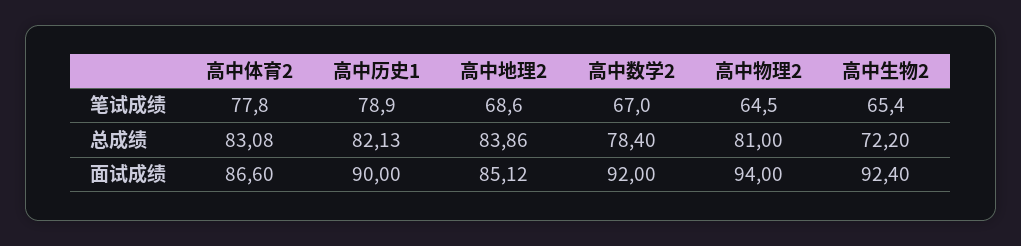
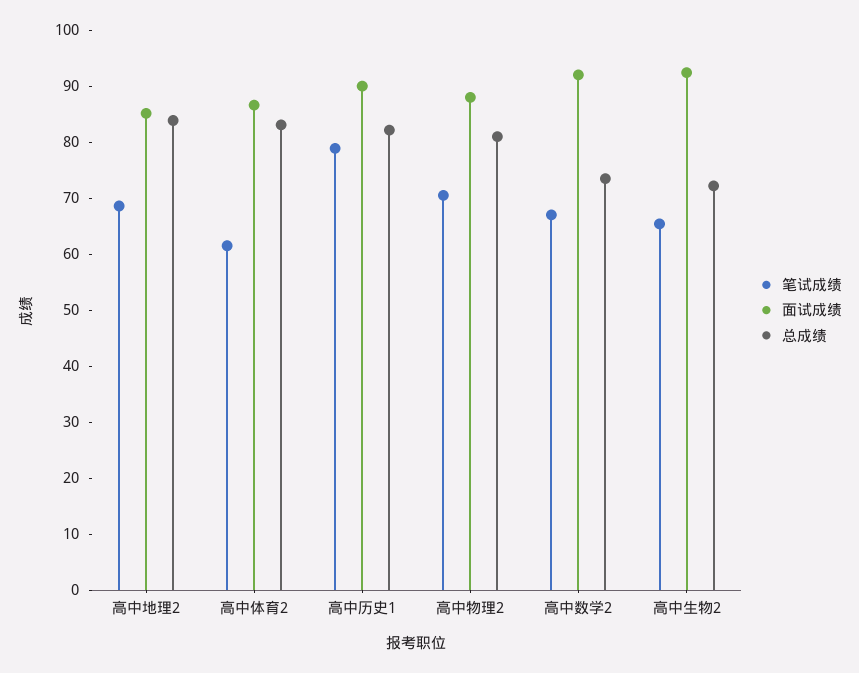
  {
    "笔试成绩": {
-     "高中体育2": 77.8,
+     "高中体育2": 62,
      "高中历史1": 78.9,
      "高中地理2": 68.6,
      "高中数学2": 67,
-     "高中物理2": 64.5,
+     "高中物理2": 70,
      "高中生物2": 65.4
    },
    "总成绩": {
      "高中体育2": 83.08,
      "高中历史1": 82.13,
      "高中地理2": 83.86,
-     "高中数学2": 78.4,
+     "高中数学2": 74,
      "高中物理2": 81,
      "高中生物2": 72.2
    },
    "面试成绩": {
      "高中体育2": 86.6,
      "高中历史1": 90,
      "高中地理2": 85.12,
      "高中数学2": 92,
-     "高中物理2": 94,
+     "高中物理2": 88,
      "高中生物2": 92.4
    }
  }

